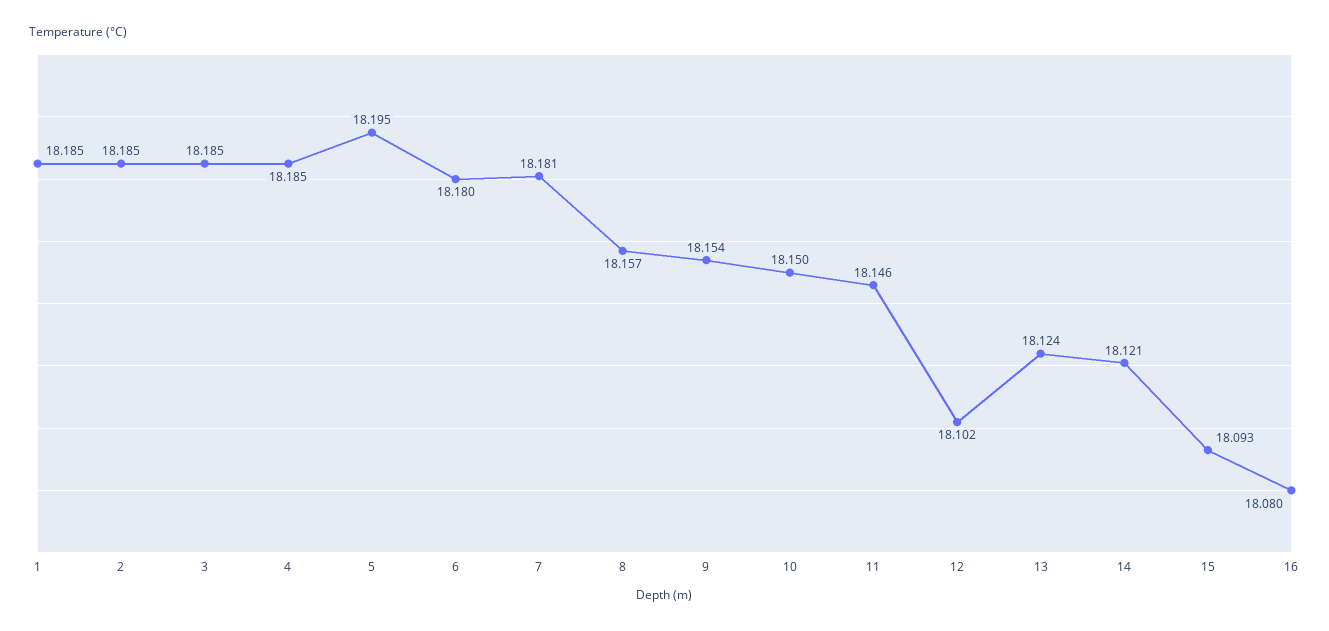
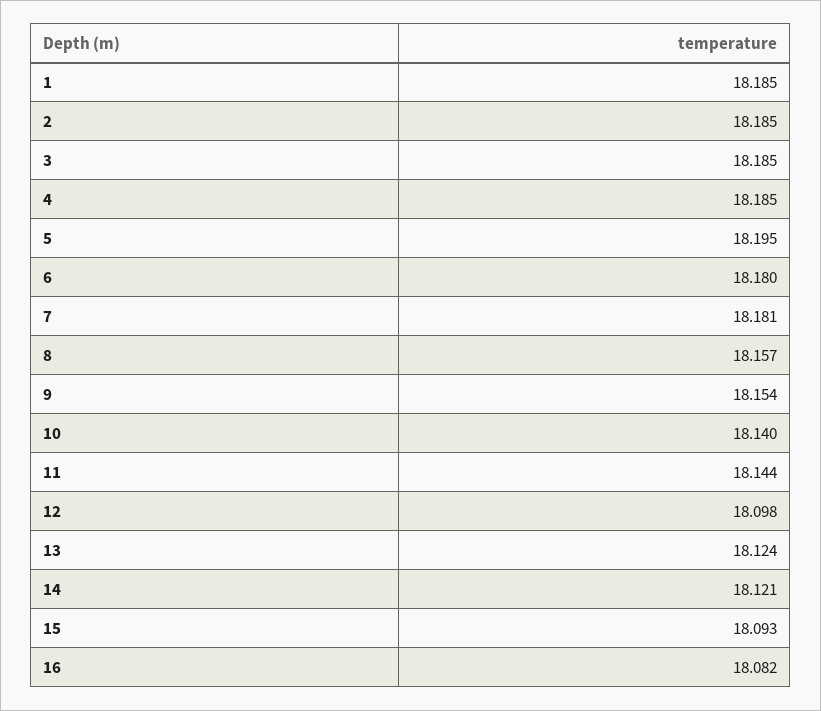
  {
    "1": 18.185,
    "2": 18.185,
    "3": 18.185,
    "4": 18.185,
    "5": 18.195,
    "6": 18.18,
    "7": 18.181,
    "8": 18.157,
    "9": 18.154,
-   "10": 18.15,
+   "10": 18.14,
-   "11": 18.146,
+   "11": 18.144,
-   "12": 18.102,
+   "12": 18.098,
    "13": 18.124,
    "14": 18.121,
    "15": 18.093,
-   "16": 18.08
+   "16": 18.082
  }

